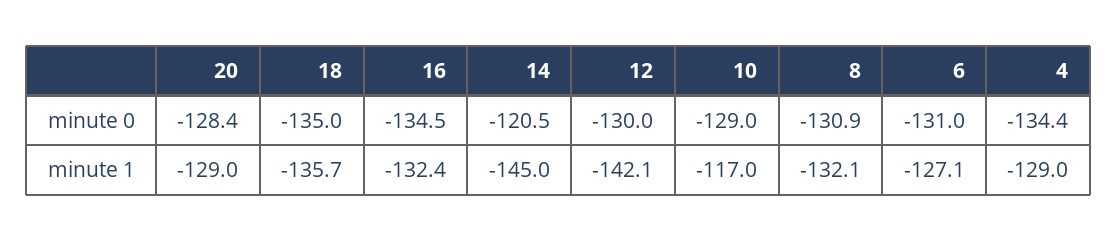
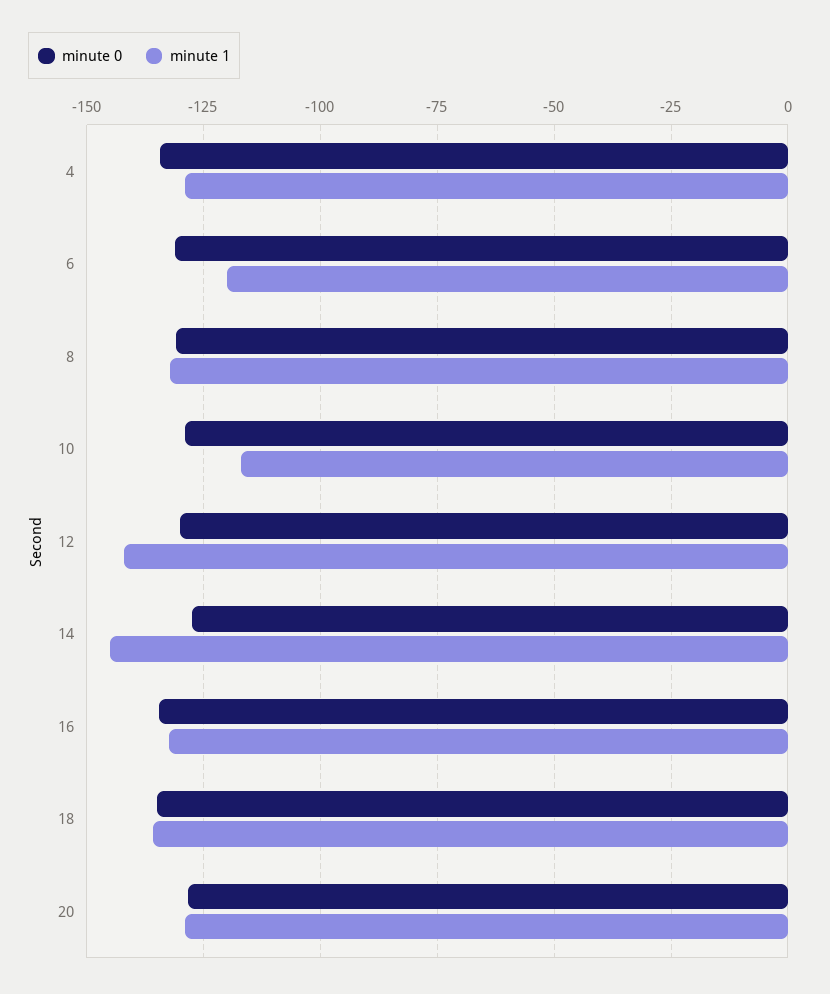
  {
    "minute 0": {
      "20": -128.4,
      "18": -135,
      "16": -134.5,
-     "14": -120.5,
+     "14": -127.5,
      "12": -130,
      "10": -129,
      "8": -130.9,
      "6": -131,
      "4": -134.4
    },
    "minute 1": {
      "20": -129,
      "18": -135.7,
      "16": -132.4,
      "14": -145,
      "12": -142.1,
      "10": -117,
      "8": -132.1,
-     "6": -127.1,
+     "6": -120,
      "4": -129
    }
  }

